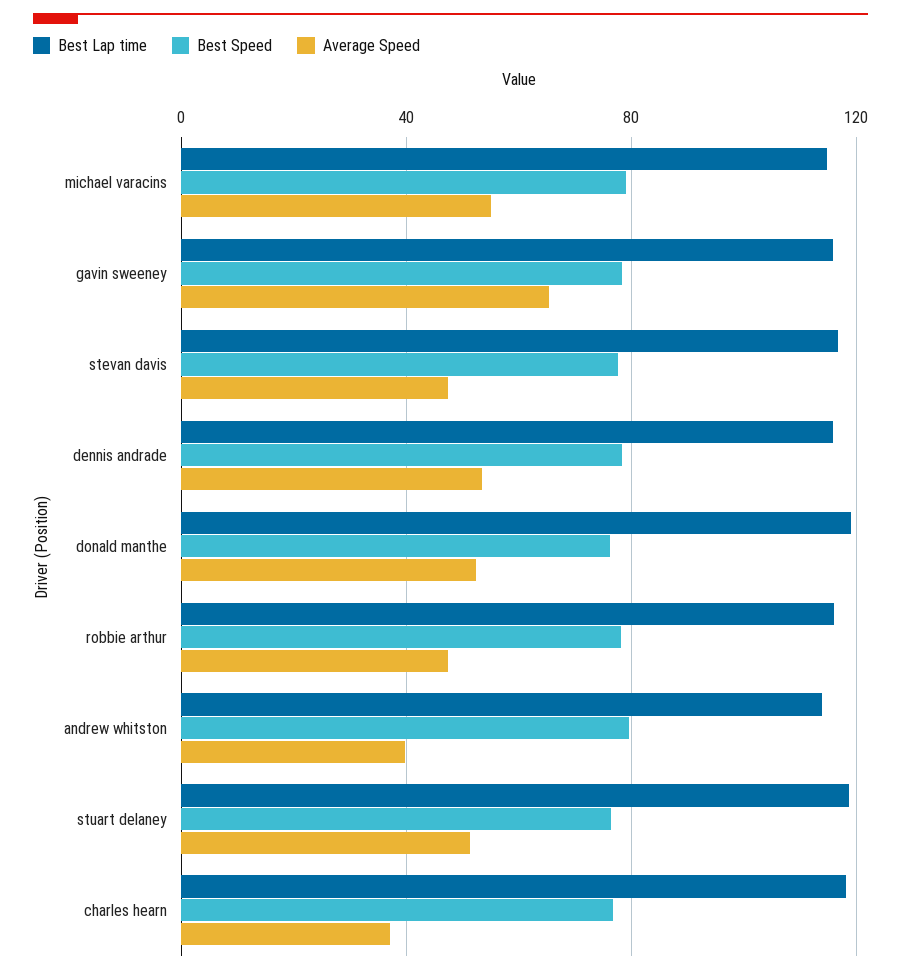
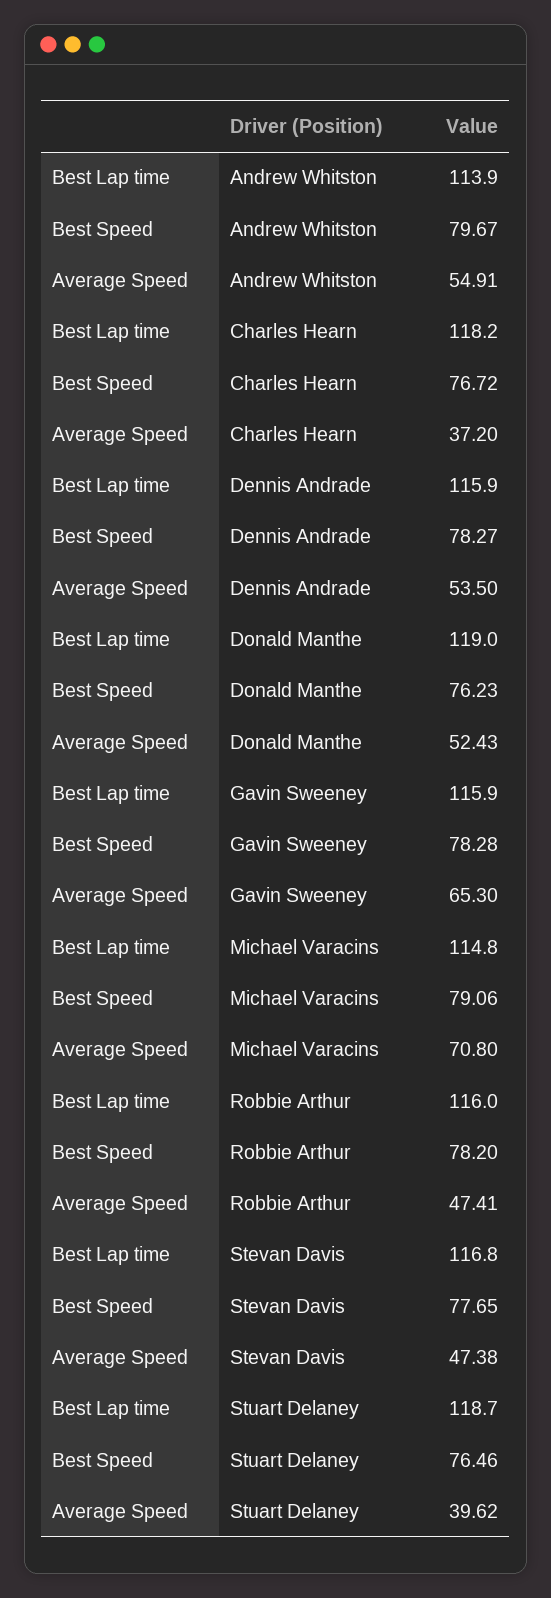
  {
    "Best Lap time": {
      "michael varacins": 114.8,
      "gavin sweeney": 115.9,
      "stevan davis": 116.8,
      "dennis andrade": 115.9,
      "donald manthe": 119,
      "robbie arthur": 116,
      "andrew whitston": 113.9,
      "stuart delaney": 118.7,
      "charles hearn": 118.2
    },
    "Best Speed": {
      "michael varacins": 79.06,
      "gavin sweeney": 78.28,
      "stevan davis": 77.65,
      "dennis andrade": 78.27,
      "donald manthe": 76.23,
      "robbie arthur": 78.2,
      "andrew whitston": 79.67,
      "stuart delaney": 76.46,
      "charles hearn": 76.72
    },
    "Average Speed": {
-     "michael varacins": 55,
+     "michael varacins": 70.8,
      "gavin sweeney": 65.3,
      "stevan davis": 47.38,
      "dennis andrade": 53.5,
      "donald manthe": 52.43,
      "robbie arthur": 47.41,
-     "andrew whitston": 40,
+     "andrew whitston": 54.91,
-     "stuart delaney": 50,
+     "stuart delaney": 39.62,
      "charles hearn": 37.2
    }
  }

